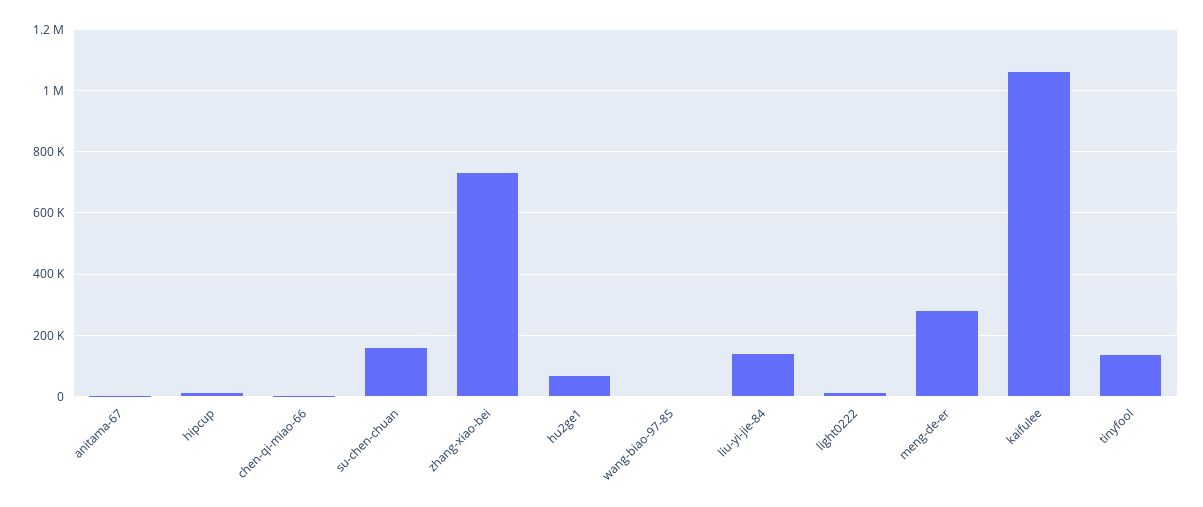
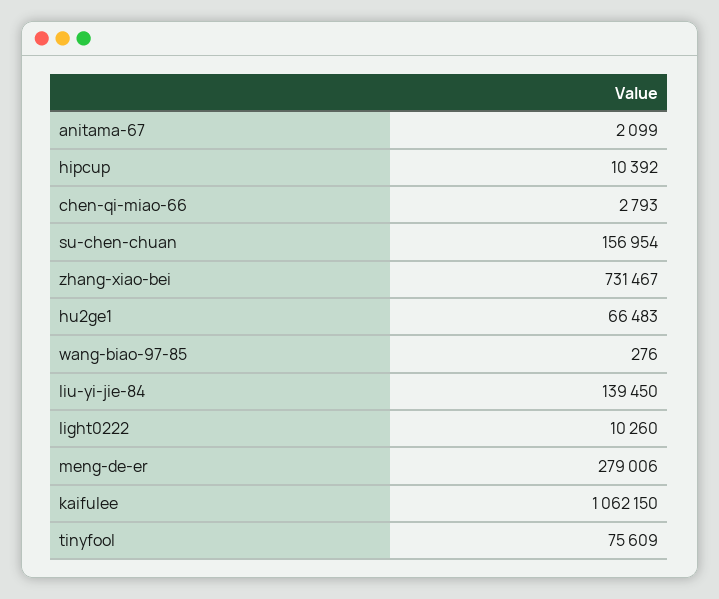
  {
    "anitama-67": 2099,
    "hipcup": 10392,
    "chen-qi-miao-66": 2793,
    "su-chen-chuan": 156954,
    "zhang-xiao-bei": 731467,
    "hu2ge1": 66483,
    "wang-biao-97-85": 276,
    "liu-yi-jie-84": 139450,
    "light0222": 10260,
    "meng-de-er": 279006,
    "kaifulee": 1062150,
-   "tinyfool": 140000
+   "tinyfool": 75609
  }

